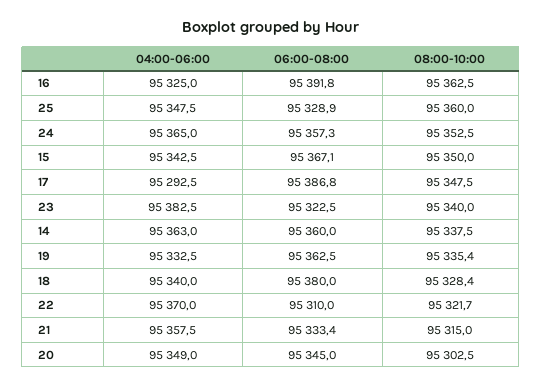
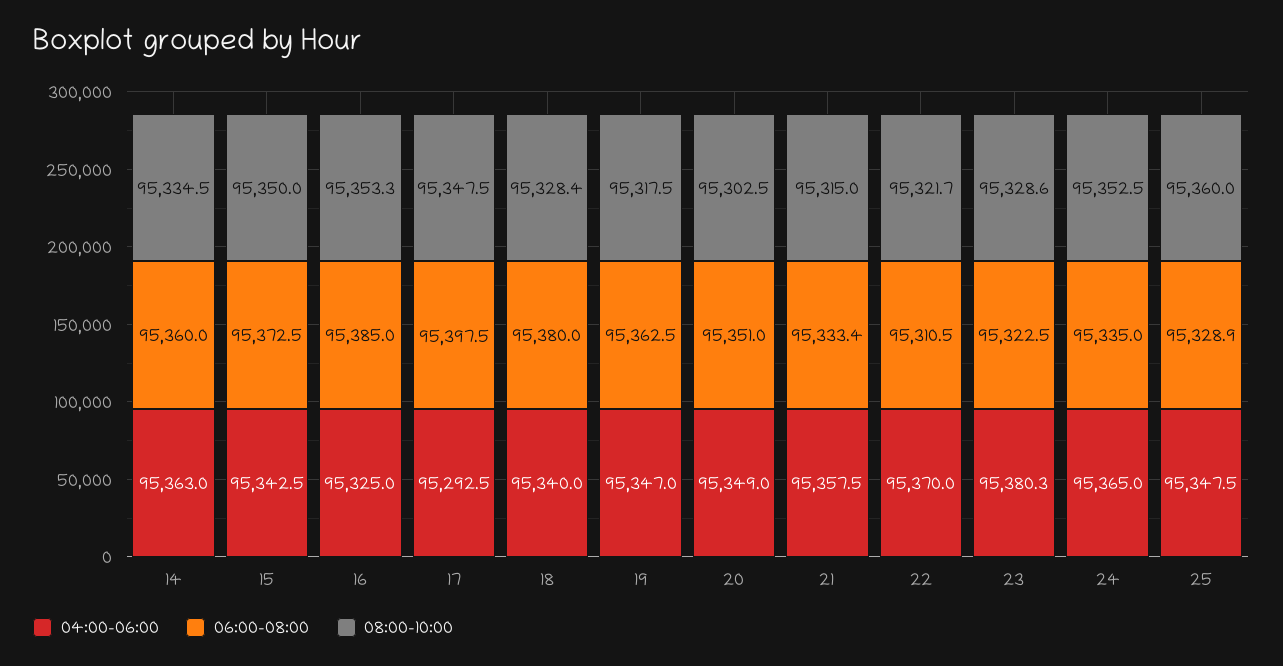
  {
    "04:00-06:00": {
      "16": 95325,
      "25": 95347.5,
      "24": 95365,
      "15": 95342.5,
      "17": 95292.5,
-     "23": 95382.5,
+     "23": 95380.3,
      "14": 95363,
-     "19": 95332.5,
+     "19": 95347,
      "18": 95340,
      "22": 95370,
      "21": 95357.5,
      "20": 95349
    },
    "06:00-08:00": {
-     "16": 95391.8,
+     "16": 95385,
      "25": 95328.9,
-     "24": 95357.3,
+     "24": 95335,
-     "15": 95367.1,
+     "15": 95372.5,
-     "17": 95386.8,
+     "17": 95397.5,
      "23": 95322.5,
      "14": 95360,
      "19": 95362.5,
      "18": 95380,
-     "22": 95310,
+     "22": 95310.5,
      "21": 95333.4,
-     "20": 95345
+     "20": 95351
    },
    "08:00-10:00": {
-     "16": 95362.5,
+     "16": 95353.3,
      "25": 95360,
      "24": 95352.5,
      "15": 95350,
      "17": 95347.5,
-     "23": 95340,
+     "23": 95328.6,
-     "14": 95337.5,
+     "14": 95334.5,
-     "19": 95335.4,
+     "19": 95317.5,
      "18": 95328.4,
      "22": 95321.7,
      "21": 95315,
      "20": 95302.5
    }
  }

